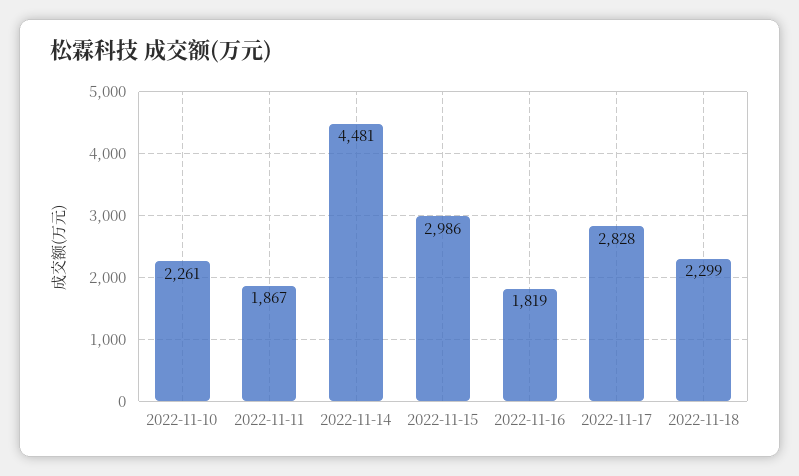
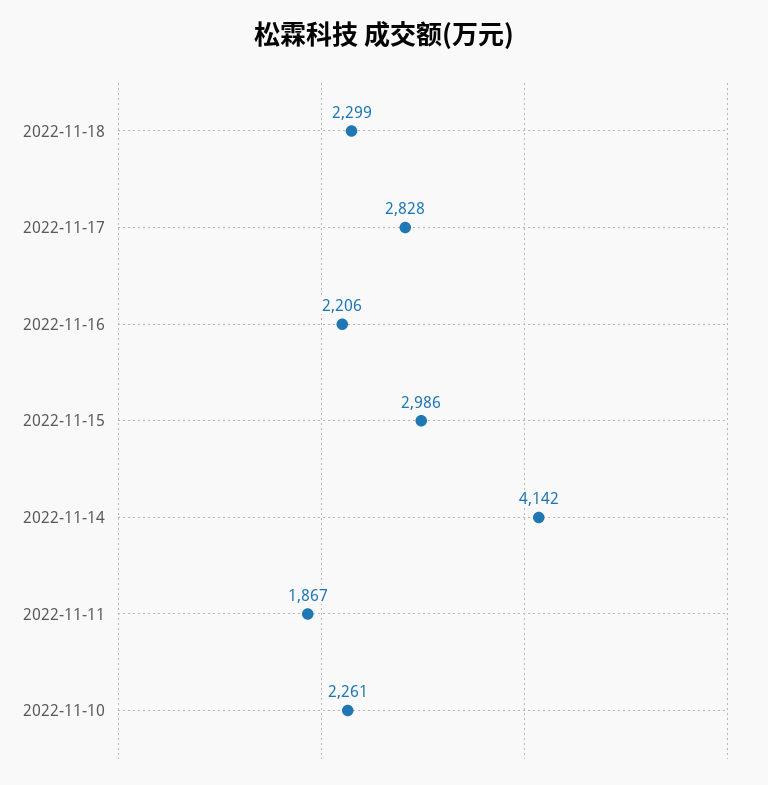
  {
    "2022-11-10": 2261,
    "2022-11-11": 1867,
-   "2022-11-14": 4481,
+   "2022-11-14": 4142,
    "2022-11-15": 2986,
-   "2022-11-16": 1819,
+   "2022-11-16": 2206,
    "2022-11-17": 2828,
    "2022-11-18": 2299
  }

